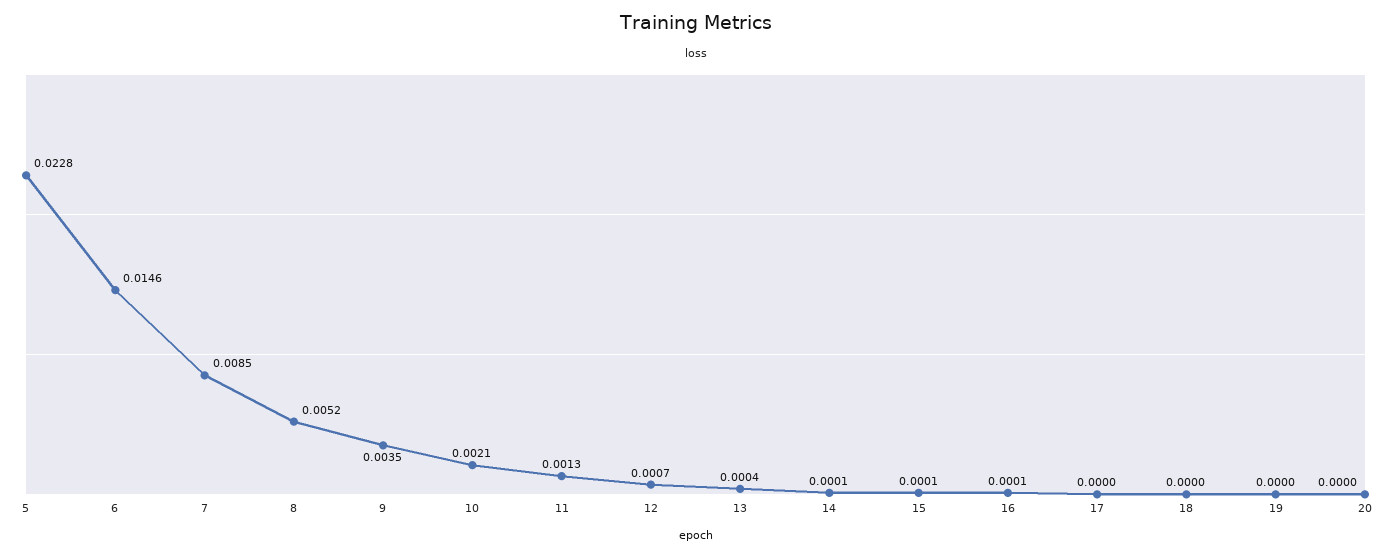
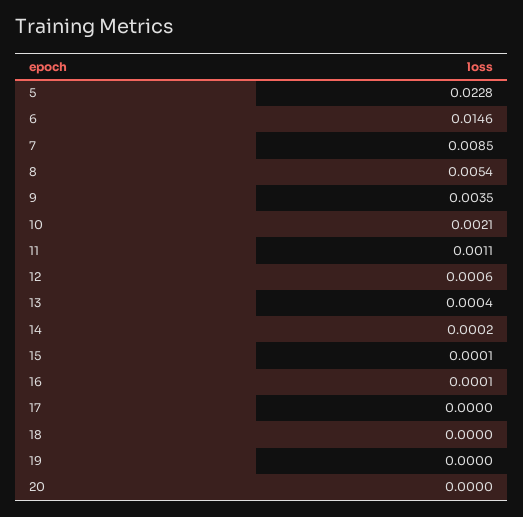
  {
    "5": 0.0228,
    "6": 0.0146,
    "7": 0.0085,
-   "8": 0.0052,
+   "8": 0.0054,
    "9": 0.0035,
    "10": 0.0021,
-   "11": 0.0013,
+   "11": 0.0011,
-   "12": 0.0007,
+   "12": 0.0006,
    "13": 0.0004,
-   "14": 0.0001,
+   "14": 0.0002,
    "15": 0.0001,
    "16": 0.0001,
    "17": 0,
    "18": 0,
    "19": 0,
    "20": 0
  }

